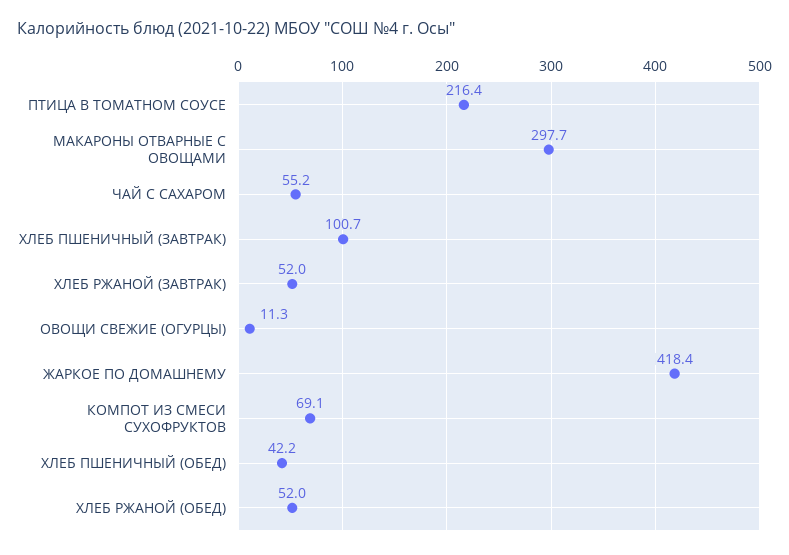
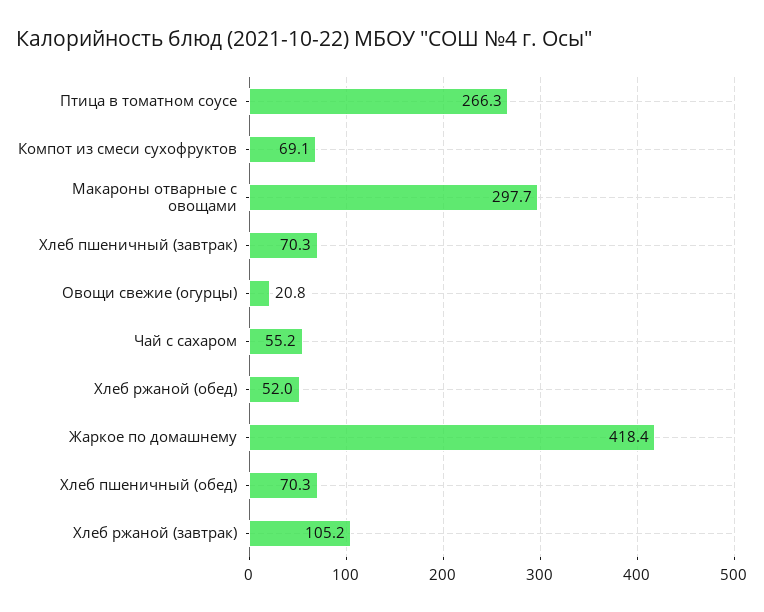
  {
-   "ПТИЦА В ТОМАТНОМ СОУСЕ": 216.4,
+   "ПТИЦА В ТОМАТНОМ СОУСЕ": 266.3,
    "МАКАРОНЫ ОТВАРНЫЕ С ОВОЩАМИ": 297.7,
    "ЧАЙ С САХАРОМ": 55.2,
-   "ХЛЕБ ПШЕНИЧНЫЙ (ЗАВТРАК)": 100.7,
+   "ХЛЕБ ПШЕНИЧНЫЙ (ЗАВТРАК)": 70.3,
-   "ХЛЕБ РЖАНОЙ (ЗАВТРАК)": 52,
+   "ХЛЕБ РЖАНОЙ (ЗАВТРАК)": 105.2,
-   "ОВОЩИ СВЕЖИЕ (ОГУРЦЫ)": 11.3,
+   "ОВОЩИ СВЕЖИЕ (ОГУРЦЫ)": 20.8,
    "ЖАРКОЕ ПО ДОМАШНЕМУ": 418.4,
    "КОМПОТ ИЗ СМЕСИ СУХОФРУКТОВ": 69.1,
-   "ХЛЕБ ПШЕНИЧНЫЙ (ОБЕД)": 42.2,
+   "ХЛЕБ ПШЕНИЧНЫЙ (ОБЕД)": 70.3,
    "ХЛЕБ РЖАНОЙ (ОБЕД)": 52
  }

